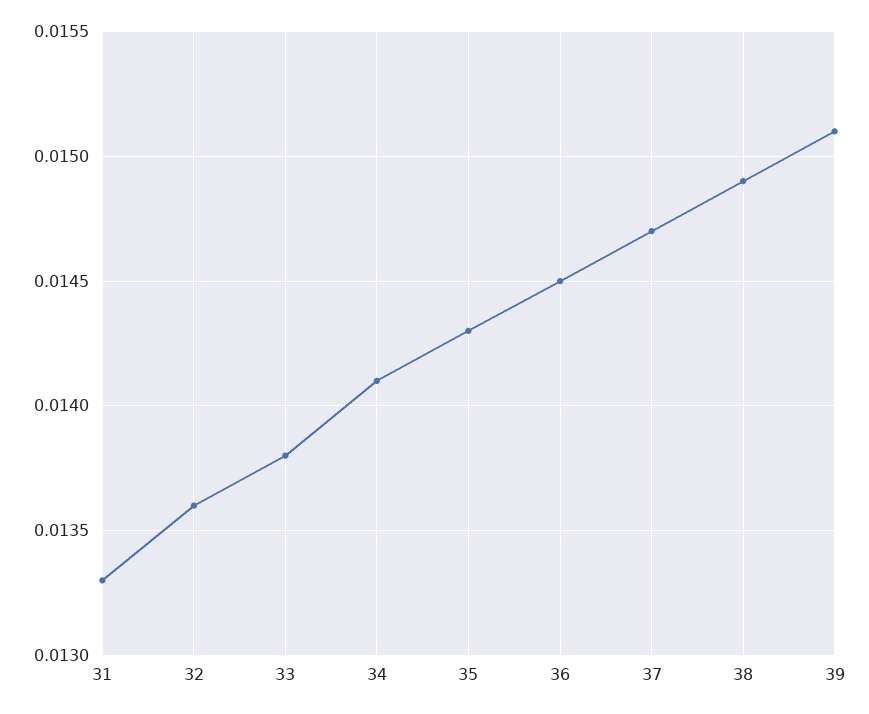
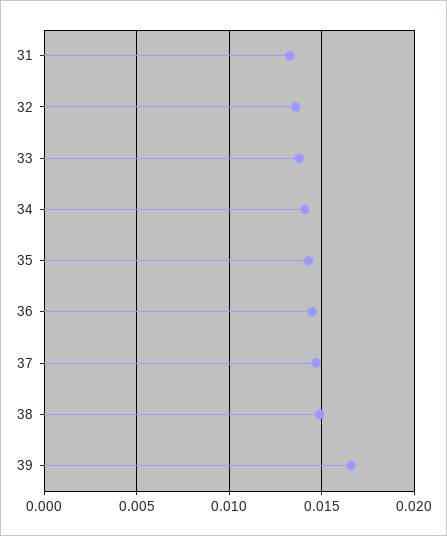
  {
    "31": 0.0133,
    "32": 0.0136,
    "33": 0.0138,
    "34": 0.0141,
    "35": 0.0143,
    "36": 0.0145,
    "37": 0.0147,
    "38": 0.0149,
-   "39": 0.0151
+   "39": 0.0165
  }

